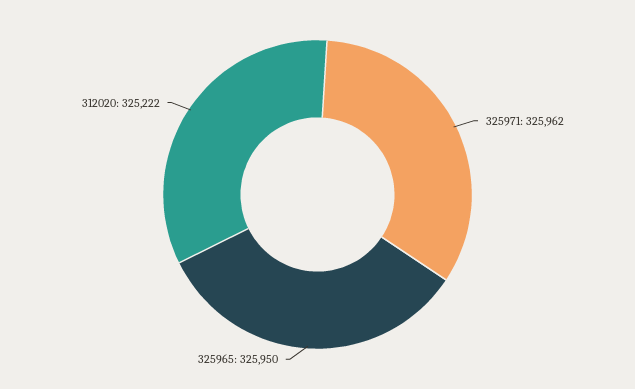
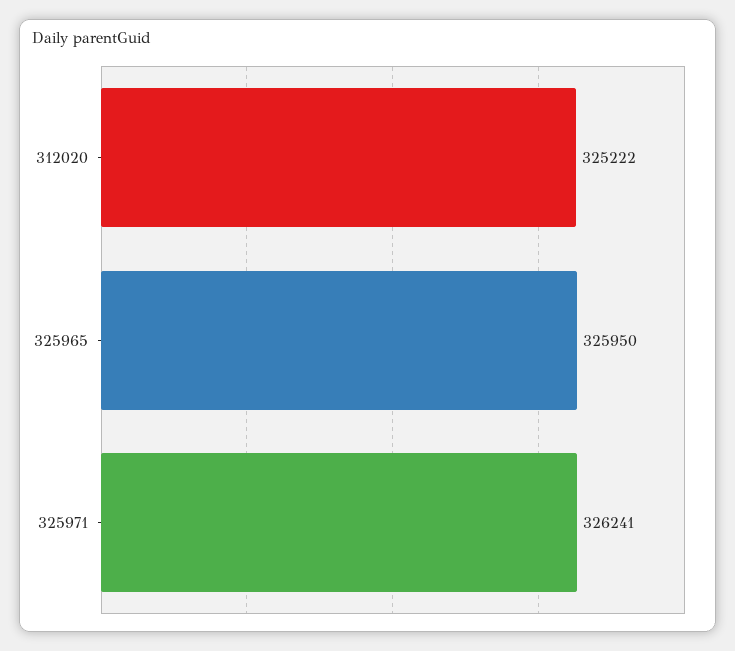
  {
-   "325971": 325962,
+   "325971": 326241,
    "325965": 325950,
    "312020": 325222
  }

